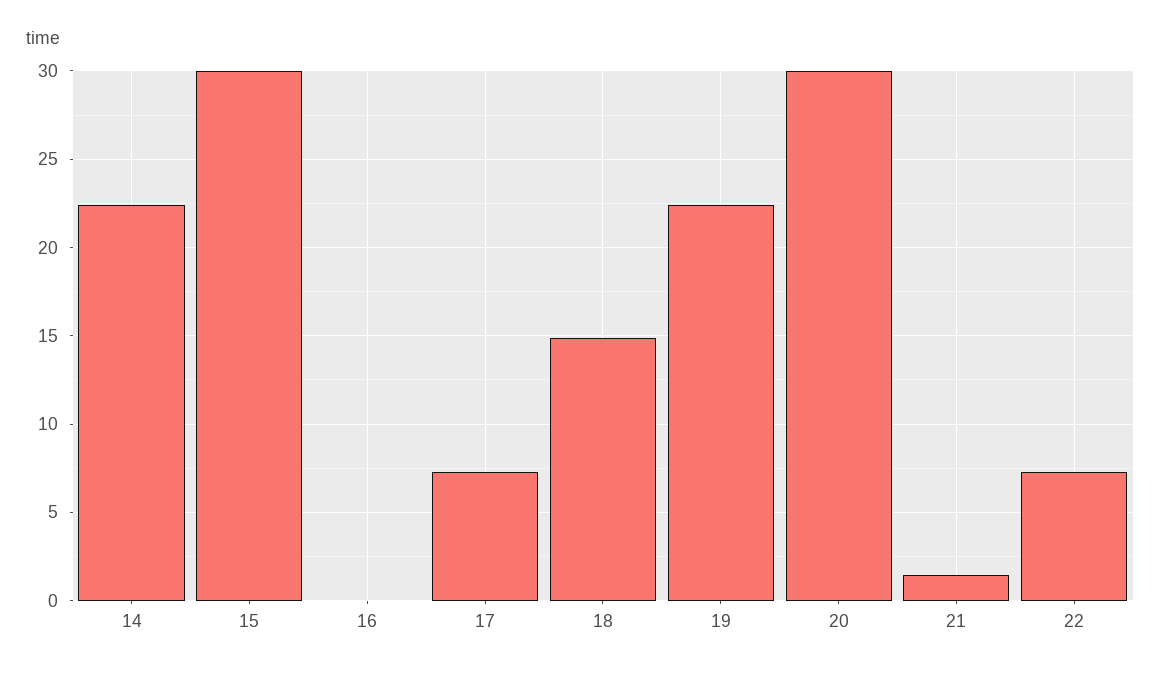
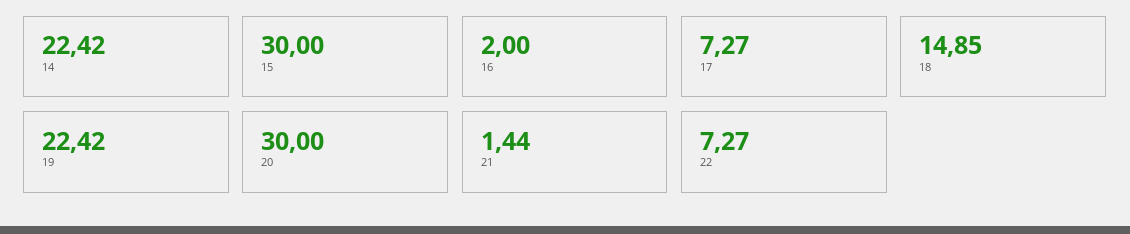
  {
    "14": 22.42,
    "15": 30,
-   "16": 0,
+   "16": 2,
    "17": 7.27,
    "18": 14.85,
    "19": 22.42,
    "20": 30,
    "21": 1.44,
    "22": 7.27
  }

